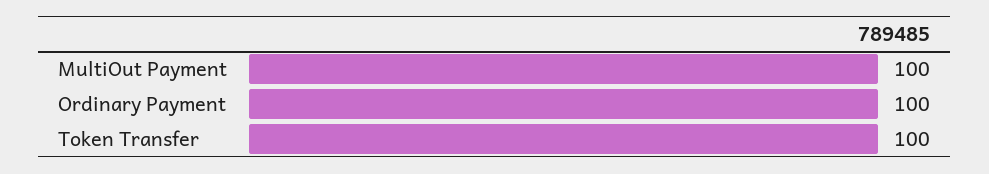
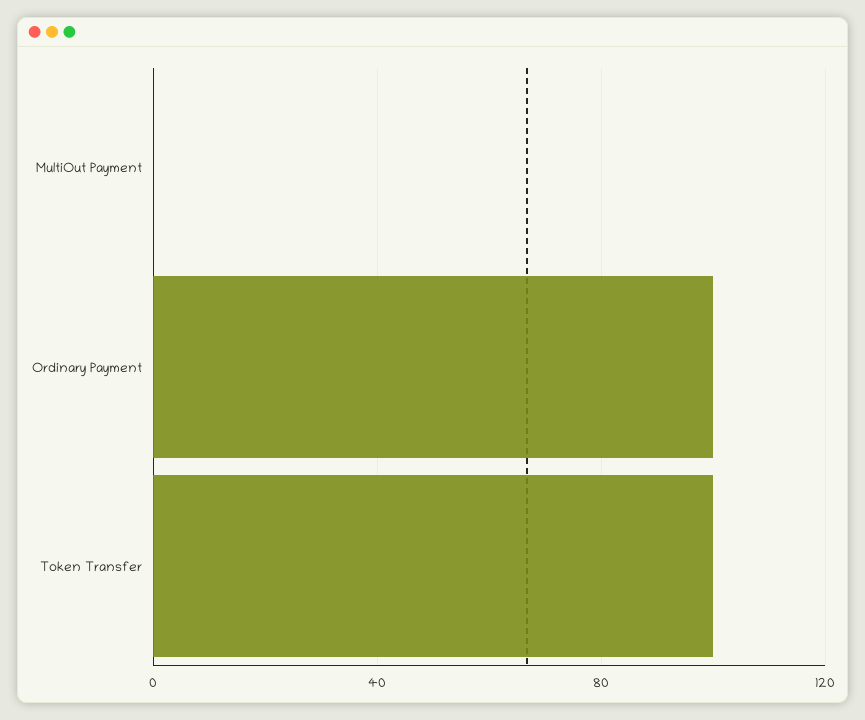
  {
-   "MultiOut Payment": 100,
+   "MultiOut Payment": 0,
    "Ordinary Payment": 100,
    "Token Transfer": 100
  }

